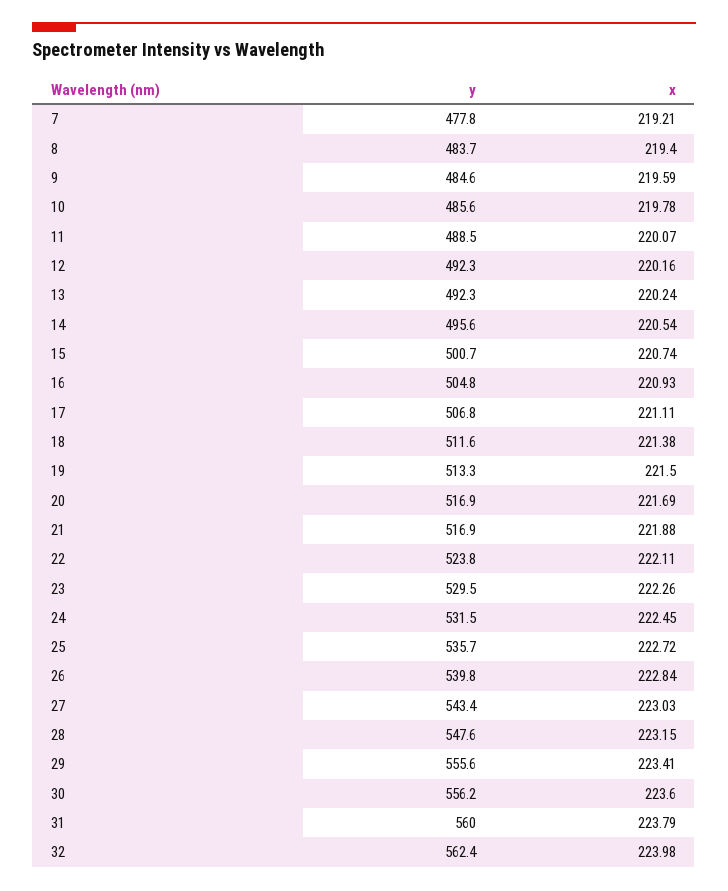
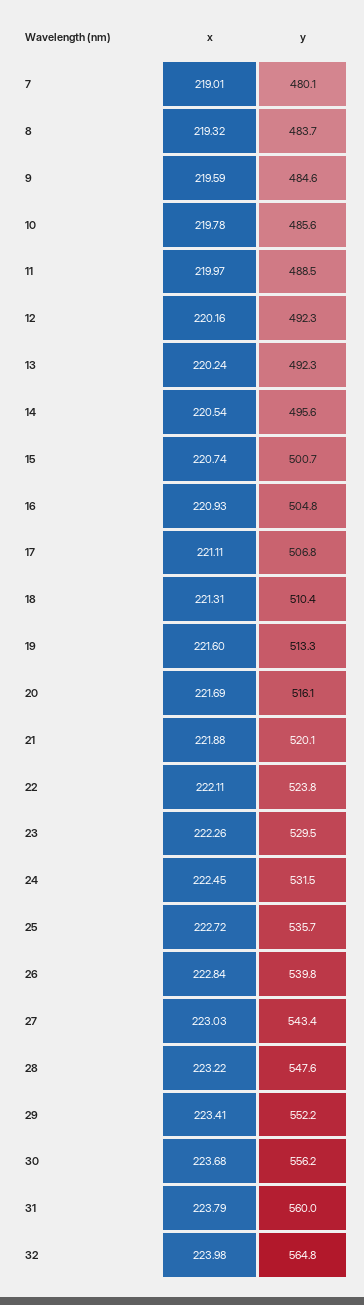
  {
    "y": {
-     "7": 477.8,
+     "7": 480.1,
      "8": 483.7,
      "9": 484.6,
      "10": 485.6,
      "11": 488.5,
      "12": 492.3,
      "13": 492.3,
      "14": 495.6,
      "15": 500.7,
      "16": 504.8,
      "17": 506.8,
-     "18": 511.6,
+     "18": 510.4,
      "19": 513.3,
-     "20": 516.9,
+     "20": 516.1,
-     "21": 516.9,
+     "21": 520.1,
      "22": 523.8,
      "23": 529.5,
      "24": 531.5,
      "25": 535.7,
      "26": 539.8,
      "27": 543.4,
      "28": 547.6,
-     "29": 555.6,
+     "29": 552.2,
      "30": 556.2,
      "31": 560,
-     "32": 562.4
+     "32": 564.8
    },
    "x": {
-     "7": 219.21,
+     "7": 219.01,
-     "8": 219.4,
+     "8": 219.32,
      "9": 219.59,
      "10": 219.78,
-     "11": 220.07,
+     "11": 219.97,
      "12": 220.16,
      "13": 220.24,
      "14": 220.54,
      "15": 220.74,
      "16": 220.93,
      "17": 221.11,
-     "18": 221.38,
+     "18": 221.31,
-     "19": 221.5,
+     "19": 221.6,
      "20": 221.69,
      "21": 221.88,
      "22": 222.11,
      "23": 222.26,
      "24": 222.45,
      "25": 222.72,
      "26": 222.84,
      "27": 223.03,
-     "28": 223.15,
+     "28": 223.22,
      "29": 223.41,
-     "30": 223.6,
+     "30": 223.68,
      "31": 223.79,
      "32": 223.98
    }
  }

